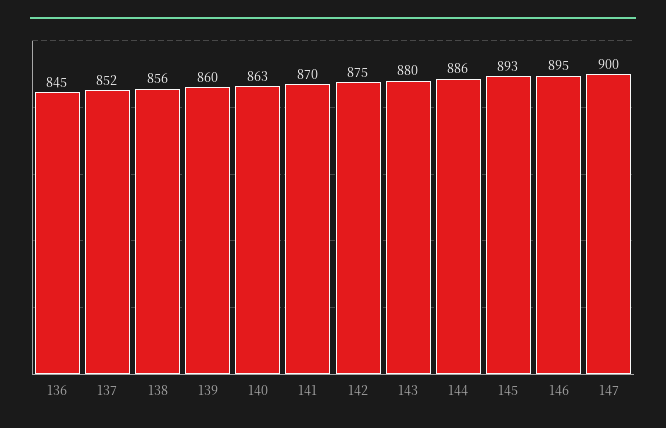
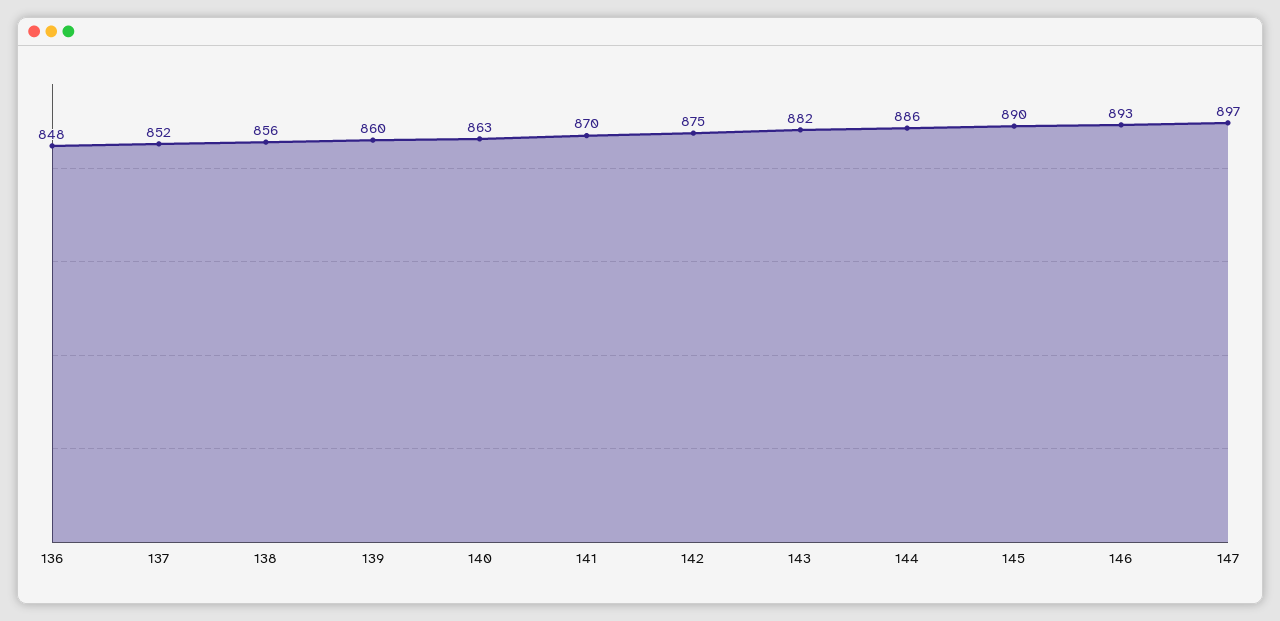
  {
-   "136": 845,
+   "136": 848,
    "137": 852,
    "138": 856,
    "139": 860,
    "140": 863,
    "141": 870,
    "142": 875,
-   "143": 880,
+   "143": 882,
    "144": 886,
-   "145": 893,
+   "145": 890,
-   "146": 895,
+   "146": 893,
-   "147": 900
+   "147": 897
  }

